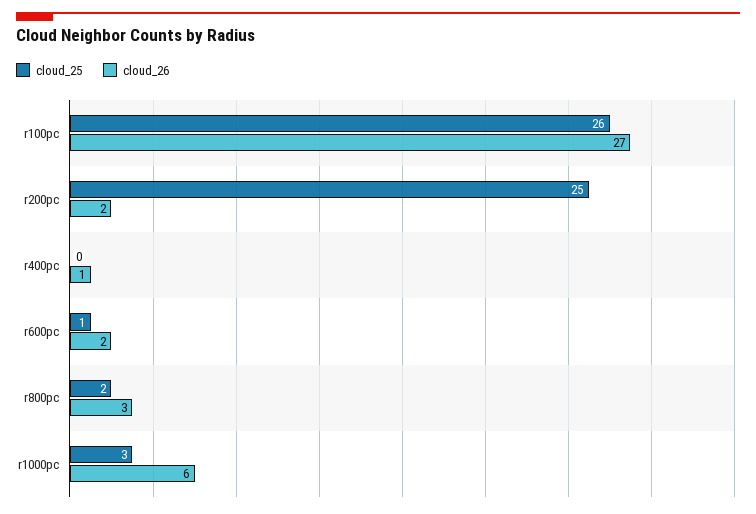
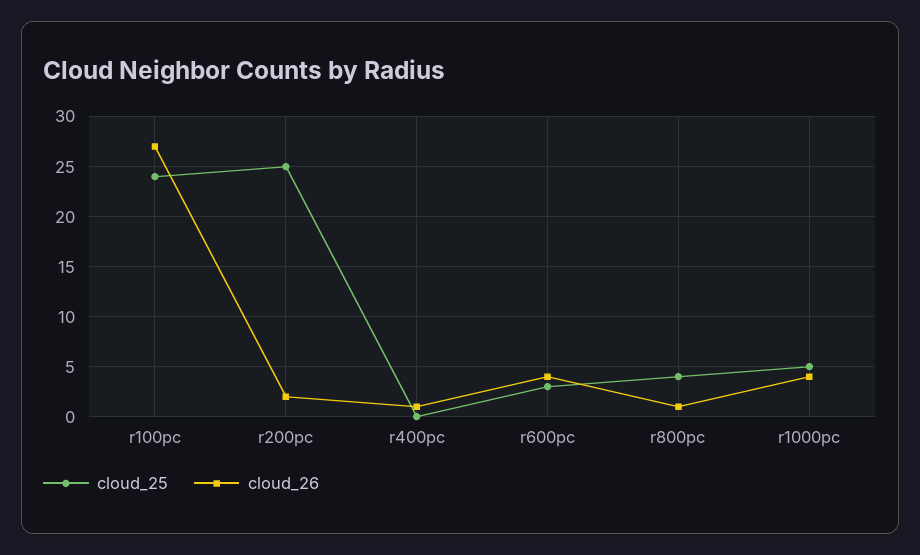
  {
    "cloud_25": {
-     "r100pc": 26,
+     "r100pc": 24,
      "r200pc": 25,
      "r400pc": 0,
-     "r600pc": 1,
+     "r600pc": 3,
-     "r800pc": 2,
+     "r800pc": 4,
-     "r1000pc": 3
+     "r1000pc": 5
    },
    "cloud_26": {
      "r100pc": 27,
      "r200pc": 2,
      "r400pc": 1,
-     "r600pc": 2,
+     "r600pc": 4,
-     "r800pc": 3,
+     "r800pc": 1,
-     "r1000pc": 6
+     "r1000pc": 4
    }
  }

